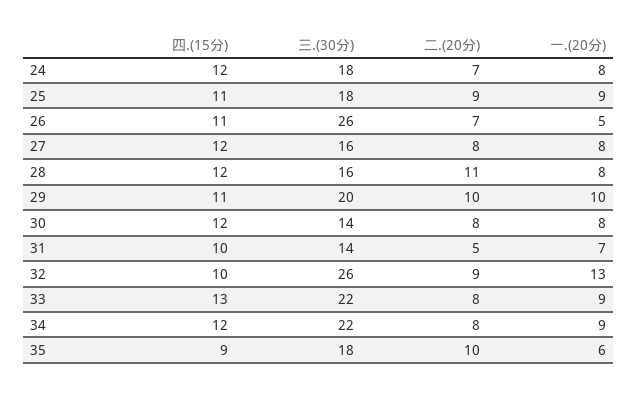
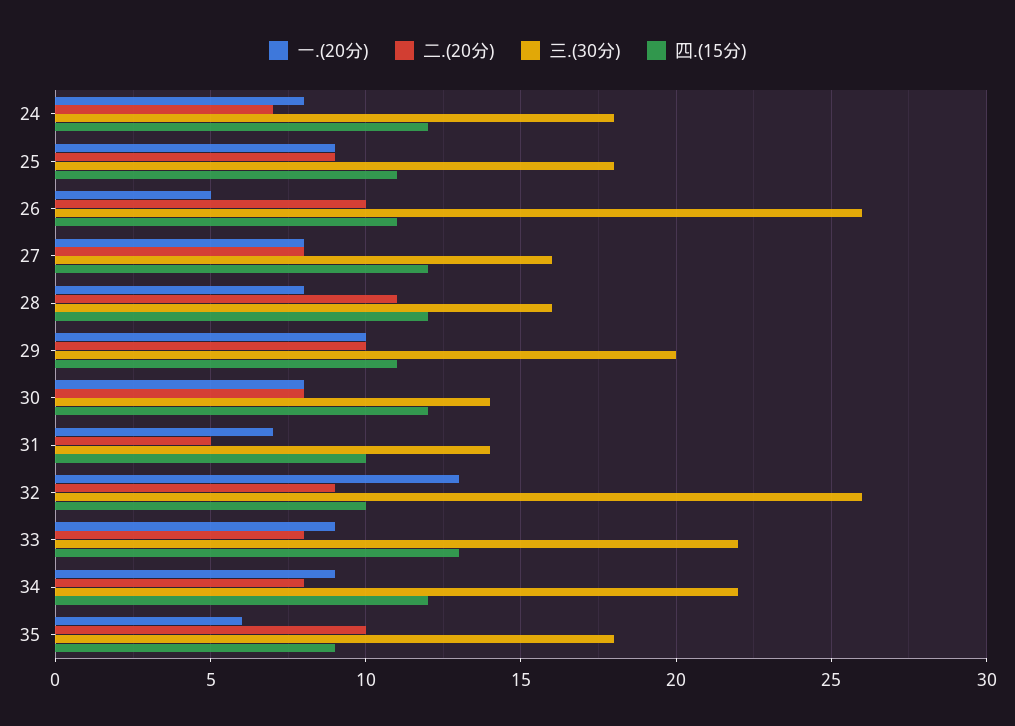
  {
    "四.(15分)": {
      "24": 12,
      "25": 11,
      "26": 11,
      "27": 12,
      "28": 12,
      "29": 11,
      "30": 12,
      "31": 10,
      "32": 10,
      "33": 13,
      "34": 12,
      "35": 9
    },
    "三.(30分)": {
      "24": 18,
      "25": 18,
      "26": 26,
      "27": 16,
      "28": 16,
      "29": 20,
      "30": 14,
      "31": 14,
      "32": 26,
      "33": 22,
      "34": 22,
      "35": 18
    },
    "二.(20分)": {
      "24": 7,
      "25": 9,
-     "26": 7,
+     "26": 10,
      "27": 8,
      "28": 11,
      "29": 10,
      "30": 8,
      "31": 5,
      "32": 9,
      "33": 8,
      "34": 8,
      "35": 10
    },
    "一.(20分)": {
      "24": 8,
      "25": 9,
      "26": 5,
      "27": 8,
      "28": 8,
      "29": 10,
      "30": 8,
      "31": 7,
      "32": 13,
      "33": 9,
      "34": 9,
      "35": 6
    }
  }

